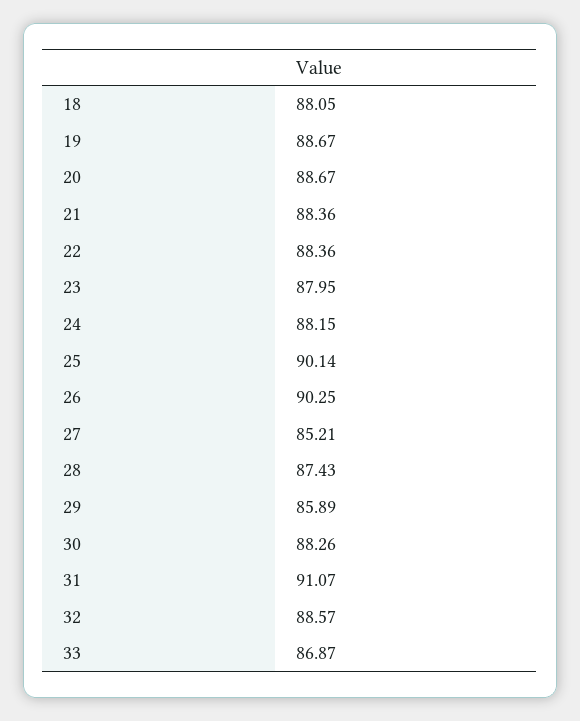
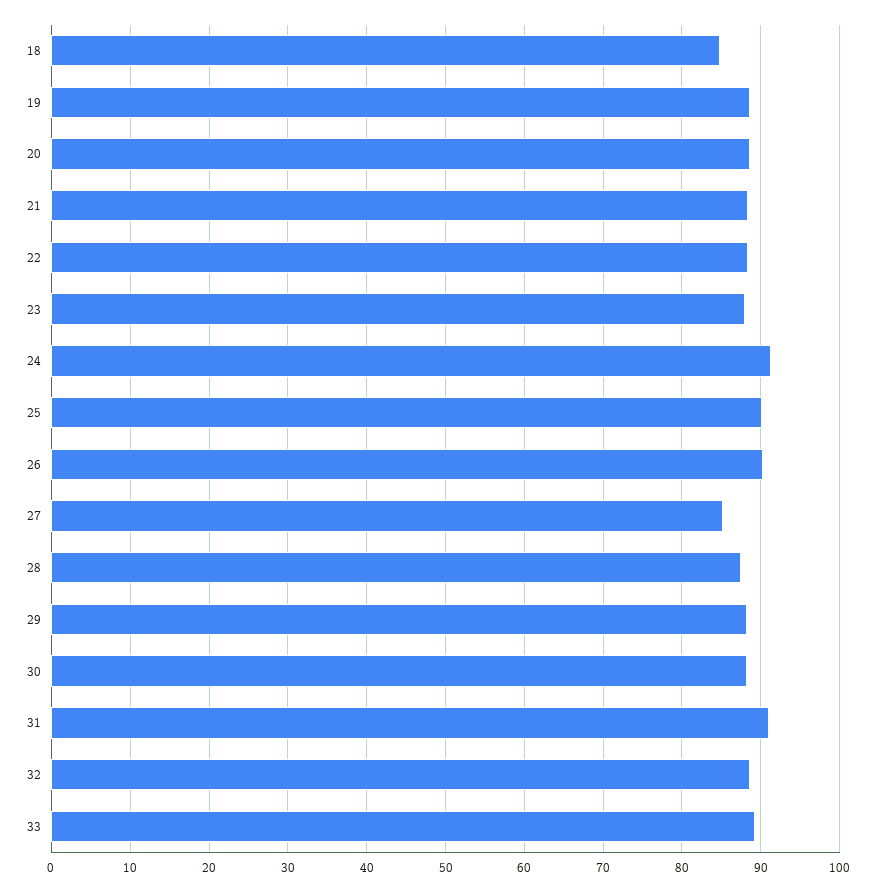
  {
-   "18": 88.05,
+   "18": 85,
    "19": 88.67,
    "20": 88.67,
    "21": 88.36,
    "22": 88.36,
    "23": 87.95,
-   "24": 88.15,
+   "24": 91,
    "25": 90.14,
    "26": 90.25,
    "27": 85.21,
    "28": 87.43,
-   "29": 85.89,
+   "29": 88,
    "30": 88.26,
    "31": 91.07,
    "32": 88.57,
-   "33": 86.87
+   "33": 89
  }

